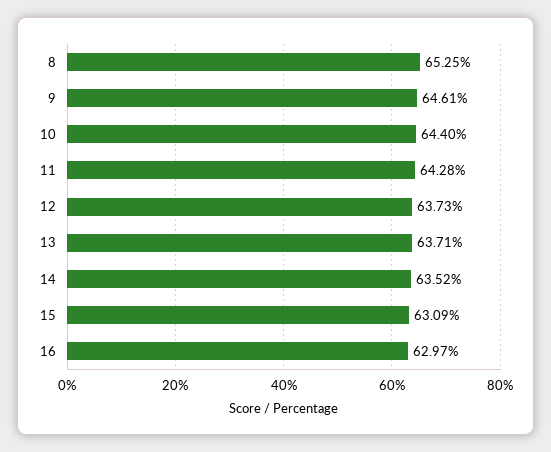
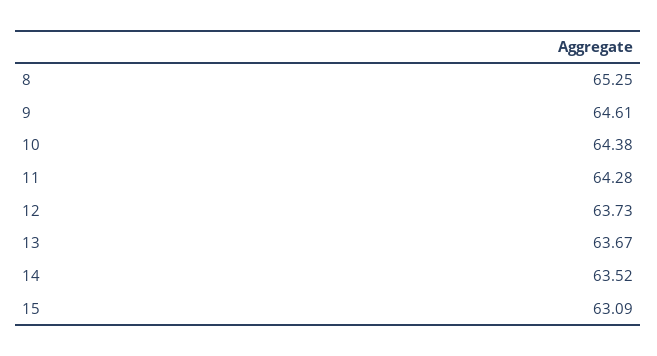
  {
    "8": 65.25,
    "9": 64.61,
-   "10": 64.4,
+   "10": 64.38,
    "11": 64.28,
    "12": 63.73,
-   "13": 63.71,
+   "13": 63.67,
    "14": 63.52,
-   "15": 63.09,
+   "15": 63.09
-   "16": 62.97
  }

